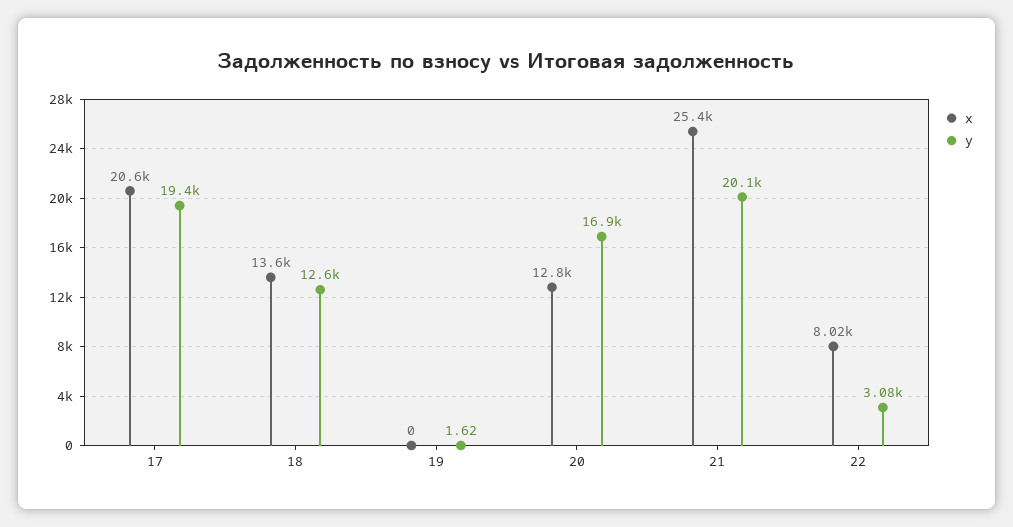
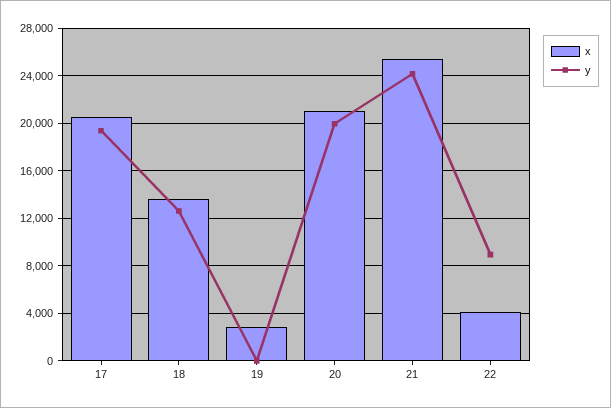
  {
    "x": {
      "17": 20600,
      "18": 13600,
-     "19": 0,
+     "19": 3000,
-     "20": 12800,
+     "20": 21000,
      "21": 25400,
-     "22": 8020
+     "22": 4000
    },
    "y": {
      "17": 19400,
      "18": 12600,
      "19": 1.62,
-     "20": 16900,
+     "20": 20000,
-     "21": 20100,
+     "21": 24000,
-     "22": 3080
+     "22": 9000
    }
  }

